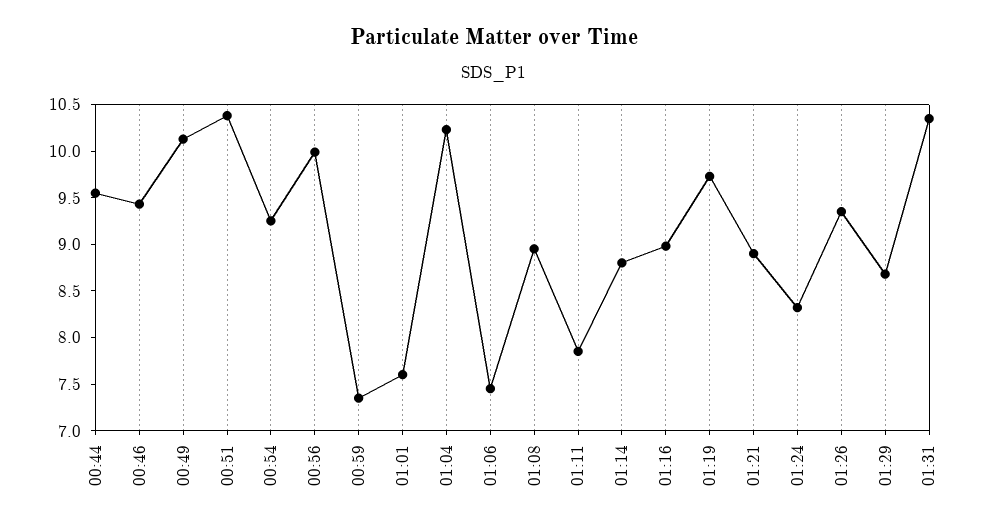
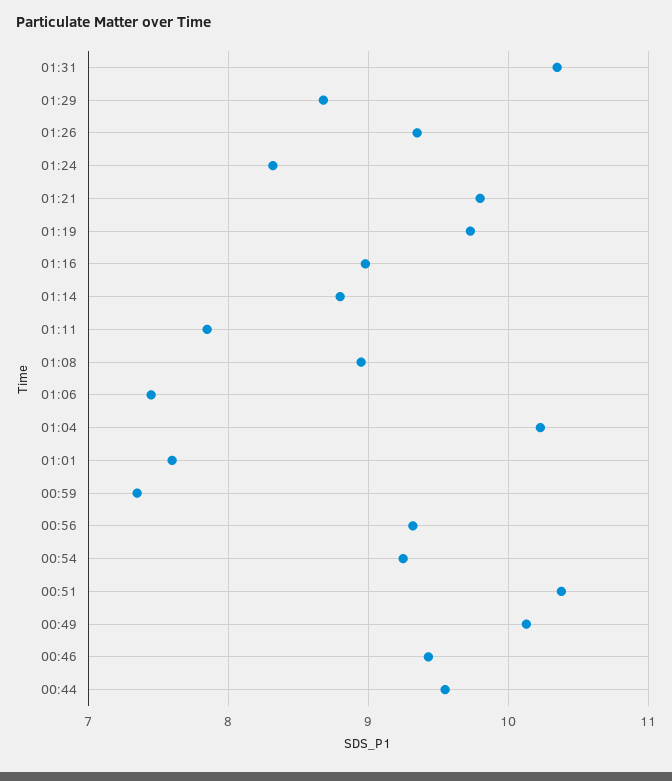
  {
    "00:44": 9.6,
    "00:46": 9.4,
    "00:49": 10.1,
    "00:51": 10.4,
    "00:54": 9.3,
-   "00:56": 10,
+   "00:56": 9.3,
    "00:59": 7.4,
    "01:01": 7.6,
    "01:04": 10.2,
    "01:06": 7.5,
    "01:08": 9,
    "01:11": 7.9,
    "01:14": 8.8,
    "01:16": 9,
    "01:19": 9.7,
-   "01:21": 8.9,
+   "01:21": 9.8,
    "01:24": 8.3,
    "01:26": 9.4,
    "01:29": 8.7,
    "01:31": 10.4
  }

